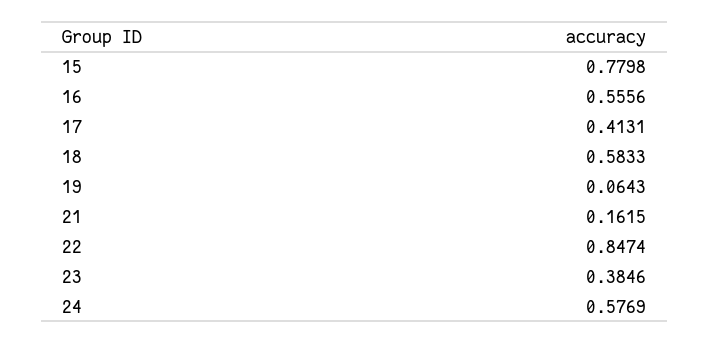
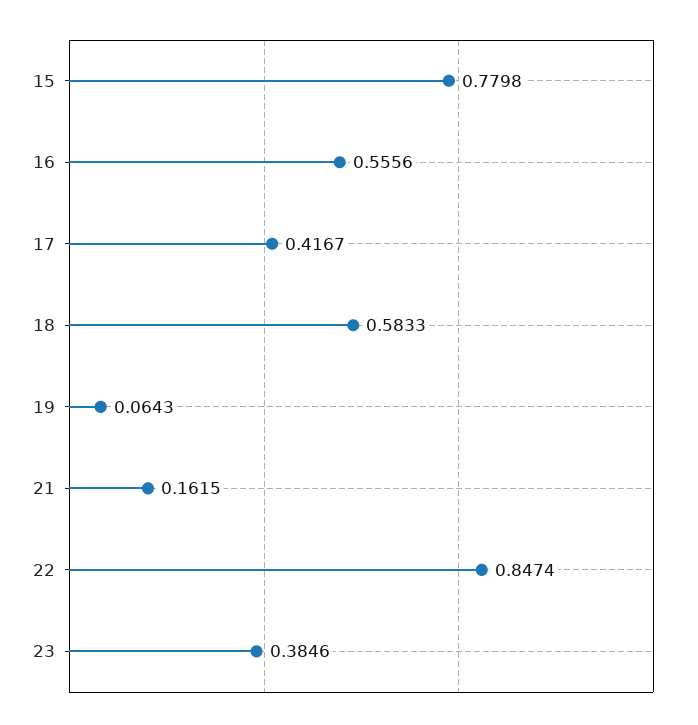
  {
    "15": 0.7798,
    "16": 0.5556,
-   "17": 0.4131,
+   "17": 0.4167,
    "18": 0.5833,
    "19": 0.0643,
    "21": 0.1615,
    "22": 0.8474,
-   "23": 0.3846,
+   "23": 0.3846
-   "24": 0.5769
  }

